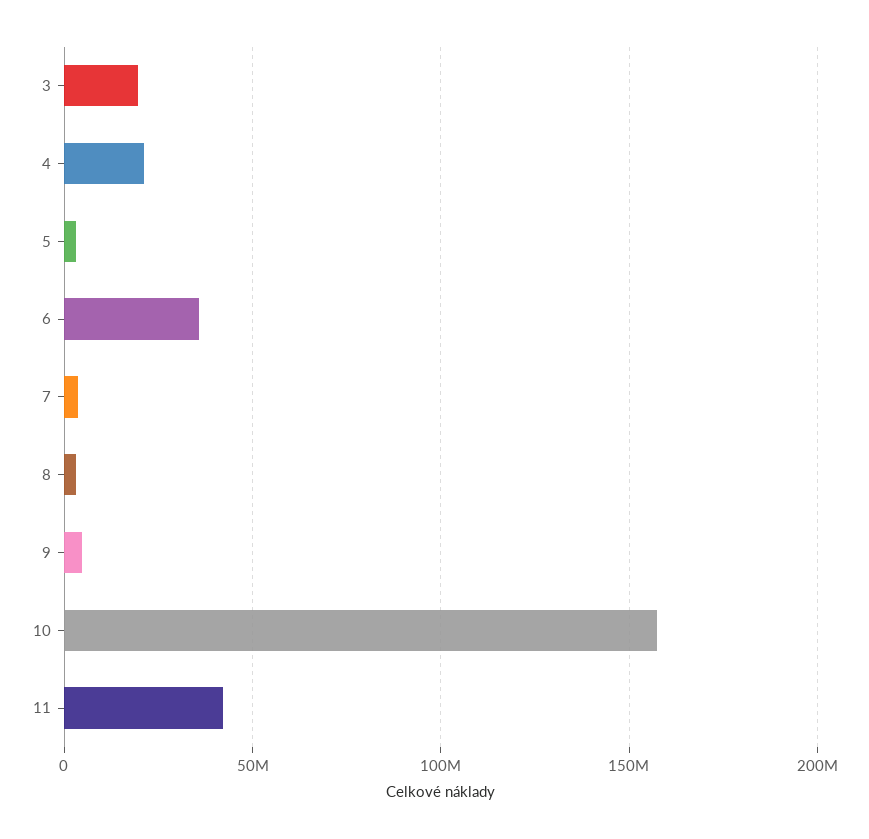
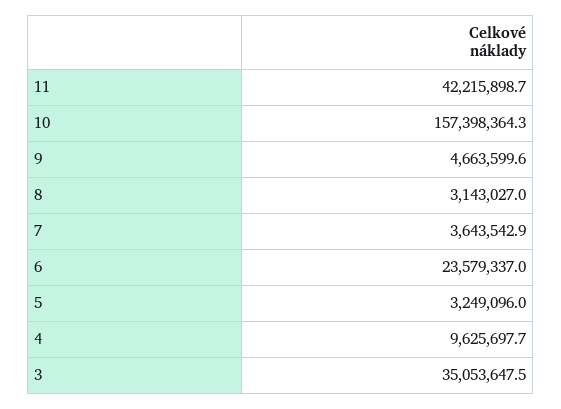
  {
-   "3": 20000000,
+   "3": 35053647.5,
-   "4": 20000000,
+   "4": 9625697.7,
    "5": 3249096,
-   "6": 35000000,
+   "6": 23579337,
    "7": 3643542.9,
    "8": 3143027,
    "9": 4663599.6,
    "10": 157398364.3,
    "11": 42215898.7
  }

